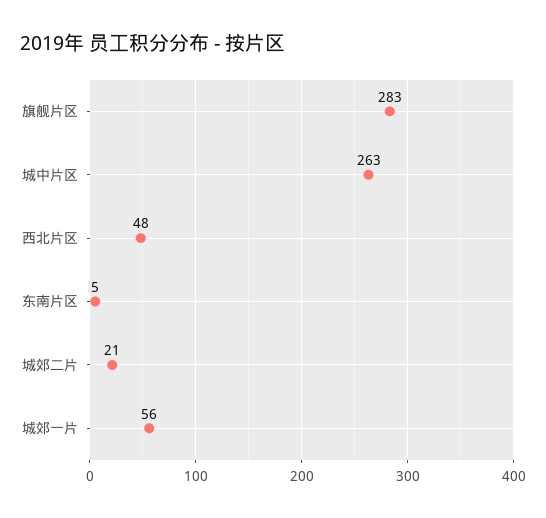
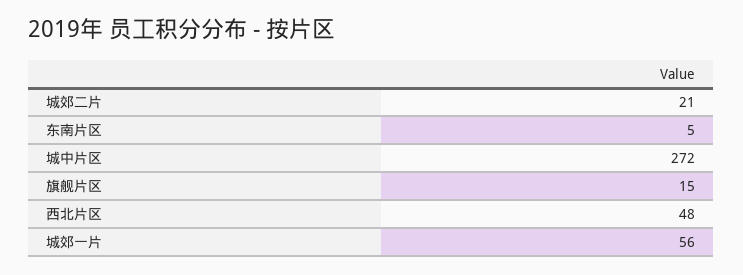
  {
-   "旗舰片区": 283,
+   "旗舰片区": 15,
-   "城中片区": 263,
+   "城中片区": 272,
    "西北片区": 48,
    "东南片区": 5,
    "城郊二片": 21,
    "城郊一片": 56
  }

